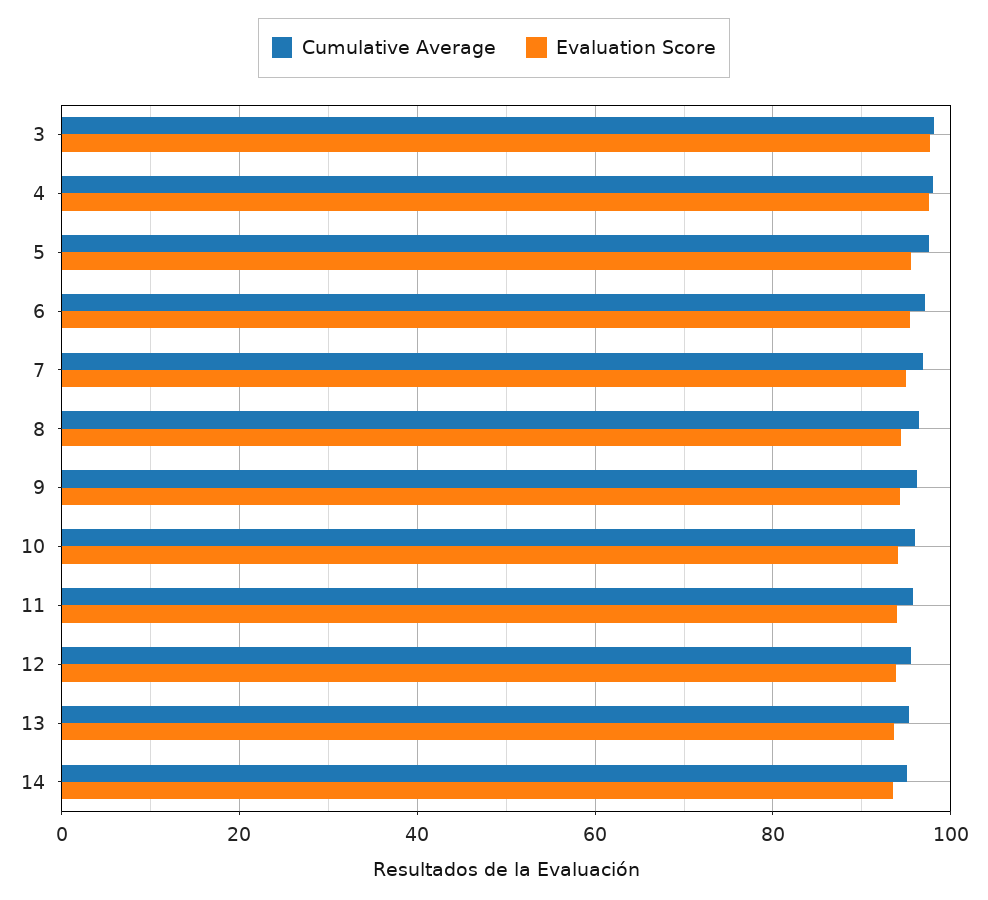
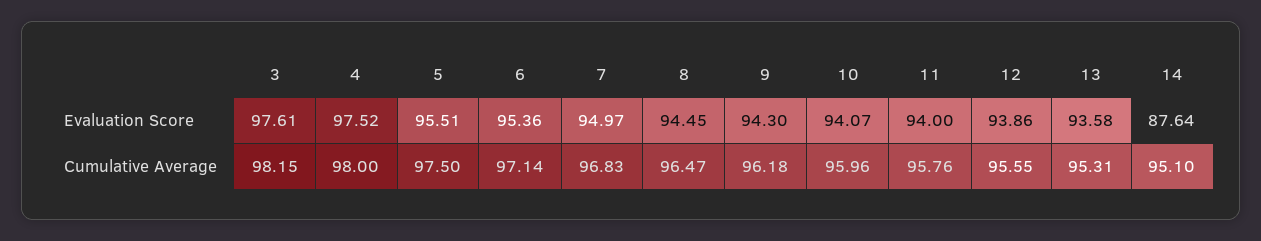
  {
    "Cumulative Average": {
      "3": 98.15,
      "4": 98,
      "5": 97.5,
      "6": 97.14,
      "7": 96.83,
      "8": 96.47,
      "9": 96.18,
      "10": 95.96,
      "11": 95.76,
      "12": 95.55,
      "13": 95.31,
      "14": 95.1
    },
    "Evaluation Score": {
      "3": 97.61,
      "4": 97.52,
      "5": 95.51,
      "6": 95.36,
      "7": 94.97,
      "8": 94.45,
      "9": 94.3,
      "10": 94.07,
      "11": 94,
      "12": 93.86,
      "13": 93.58,
-     "14": 94
+     "14": 87.64
    }
  }

